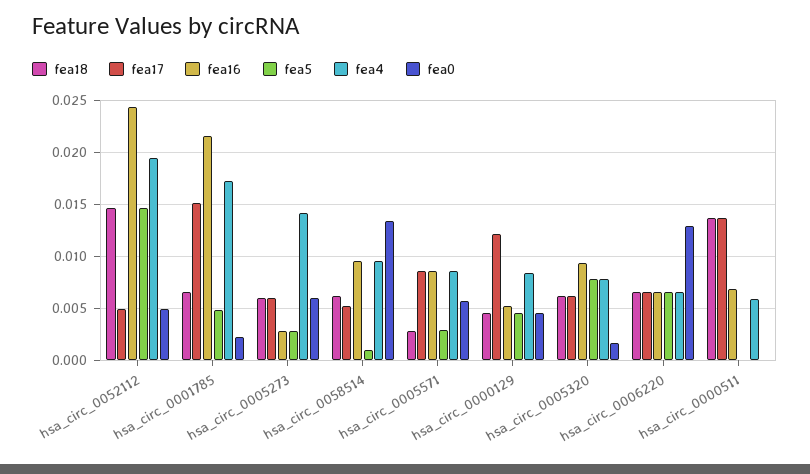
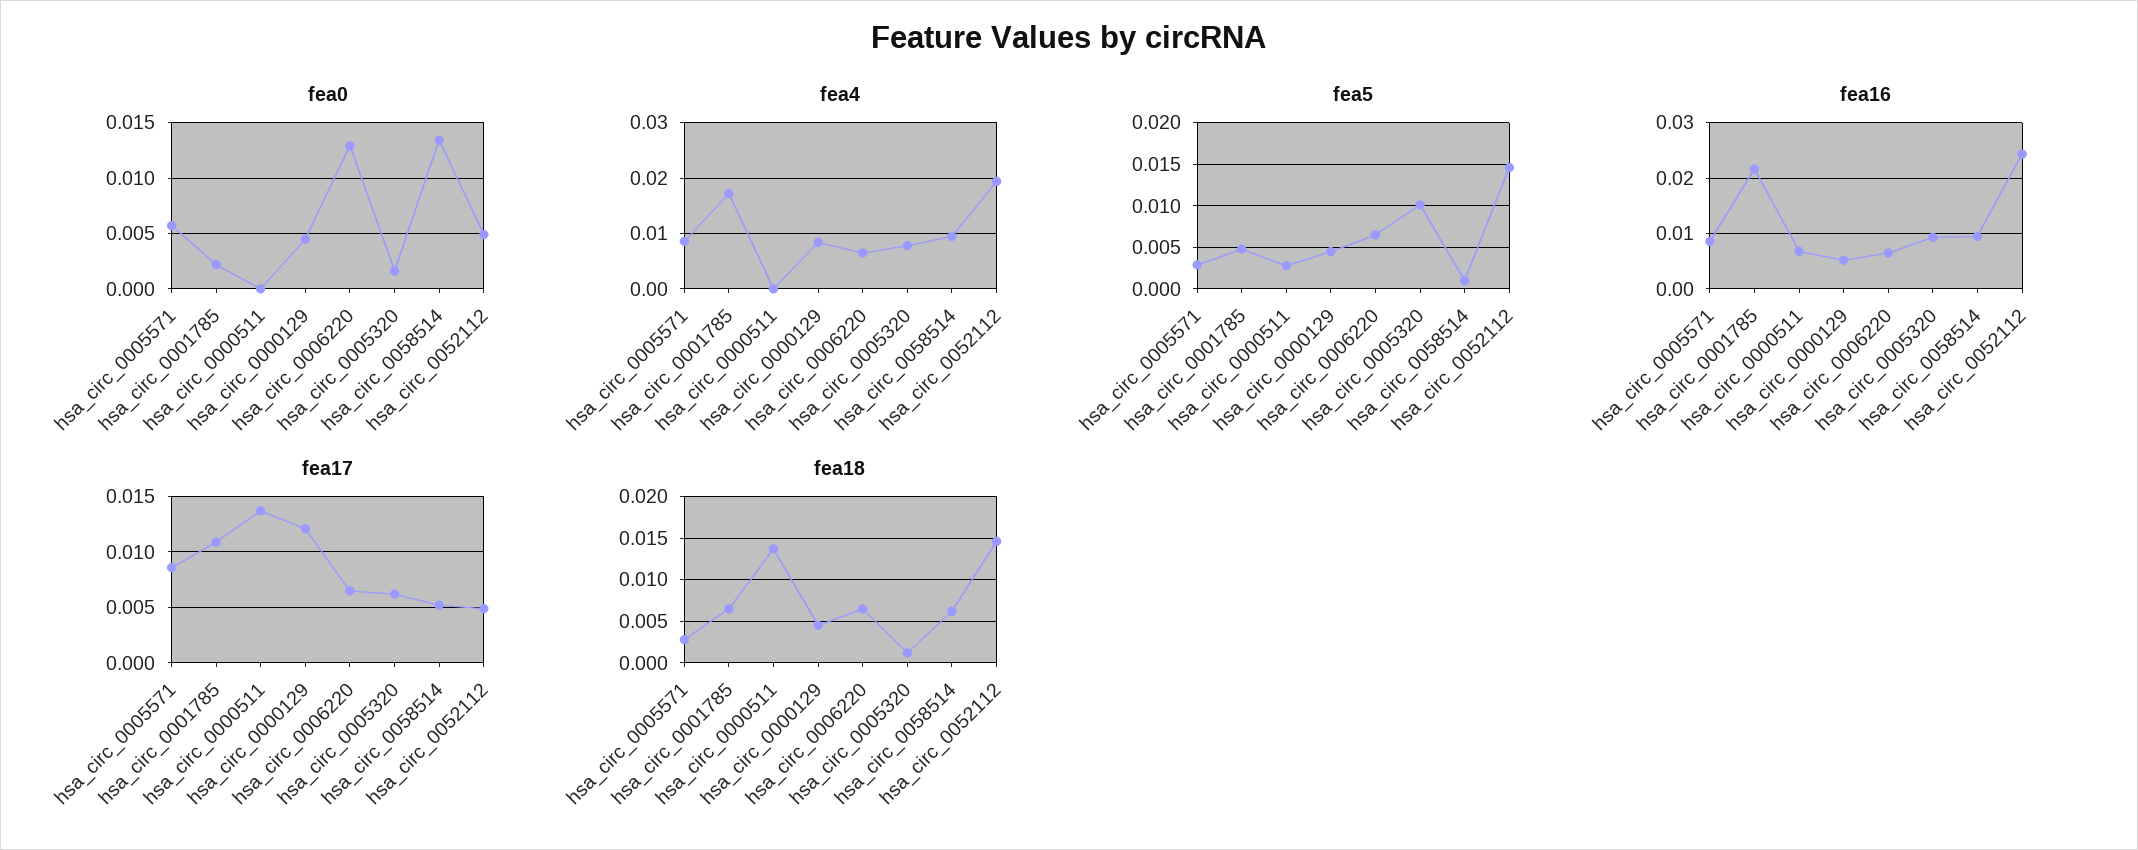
  {
    "fea18": {
      "hsa_circ_0052112": 0.015,
      "hsa_circ_0001785": 0.007,
-     "hsa_circ_0005273": 0.006,
      "hsa_circ_0058514": 0.006,
      "hsa_circ_0005571": 0.003,
      "hsa_circ_0000129": 0.005,
-     "hsa_circ_0005320": 0.006,
+     "hsa_circ_0005320": 0.001,
      "hsa_circ_0006220": 0.007,
      "hsa_circ_0000511": 0.014
    },
    "fea17": {
      "hsa_circ_0052112": 0.005,
-     "hsa_circ_0001785": 0.015,
+     "hsa_circ_0001785": 0.011,
-     "hsa_circ_0005273": 0.006,
      "hsa_circ_0058514": 0.005,
      "hsa_circ_0005571": 0.009,
      "hsa_circ_0000129": 0.012,
      "hsa_circ_0005320": 0.006,
      "hsa_circ_0006220": 0.007,
      "hsa_circ_0000511": 0.014
    },
    "fea16": {
      "hsa_circ_0052112": 0.024,
      "hsa_circ_0001785": 0.022,
-     "hsa_circ_0005273": 0.003,
      "hsa_circ_0058514": 0.01,
      "hsa_circ_0005571": 0.009,
      "hsa_circ_0000129": 0.005,
      "hsa_circ_0005320": 0.009,
      "hsa_circ_0006220": 0.007,
      "hsa_circ_0000511": 0.007
    },
    "fea5": {
      "hsa_circ_0052112": 0.015,
      "hsa_circ_0001785": 0.005,
-     "hsa_circ_0005273": 0.003,
      "hsa_circ_0058514": 0.001,
      "hsa_circ_0005571": 0.003,
      "hsa_circ_0000129": 0.005,
-     "hsa_circ_0005320": 0.008,
+     "hsa_circ_0005320": 0.01,
      "hsa_circ_0006220": 0.007,
-     "hsa_circ_0000511": 0
+     "hsa_circ_0000511": 0.003
    },
    "fea4": {
      "hsa_circ_0052112": 0.019,
      "hsa_circ_0001785": 0.017,
-     "hsa_circ_0005273": 0.014,
      "hsa_circ_0058514": 0.01,
      "hsa_circ_0005571": 0.009,
      "hsa_circ_0000129": 0.008,
      "hsa_circ_0005320": 0.008,
      "hsa_circ_0006220": 0.007,
-     "hsa_circ_0000511": 0.006
+     "hsa_circ_0000511": 0
    },
    "fea0": {
      "hsa_circ_0052112": 0.005,
      "hsa_circ_0001785": 0.002,
-     "hsa_circ_0005273": 0.006,
      "hsa_circ_0058514": 0.013,
      "hsa_circ_0005571": 0.006,
      "hsa_circ_0000129": 0.005,
      "hsa_circ_0005320": 0.002,
      "hsa_circ_0006220": 0.013,
      "hsa_circ_0000511": 0
    }
  }

